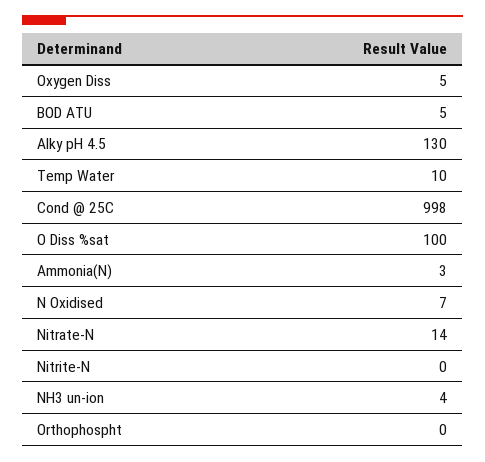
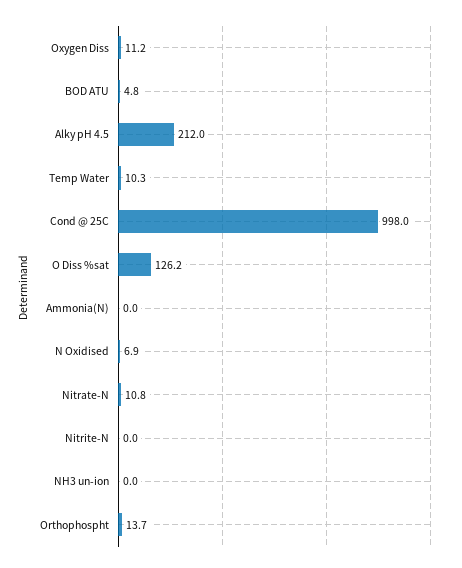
  {
-   "Oxygen Diss": 5,
+   "Oxygen Diss": 11.2,
    "BOD ATU": 4.8,
-   "Alky pH 4.5": 130,
+   "Alky pH 4.5": 212,
    "Temp Water": 10.3,
    "Cond @ 25C": 998,
-   "O Diss %sat": 100,
+   "O Diss %sat": 126.2,
-   "Ammonia(N)": 3,
+   "Ammonia(N)": 0,
    "N Oxidised": 6.9,
-   "Nitrate-N": 14,
+   "Nitrate-N": 10.8,
    "Nitrite-N": 0,
-   "NH3 un-ion": 4,
+   "NH3 un-ion": 0,
-   "Orthophospht": 0
+   "Orthophospht": 13.7
  }

